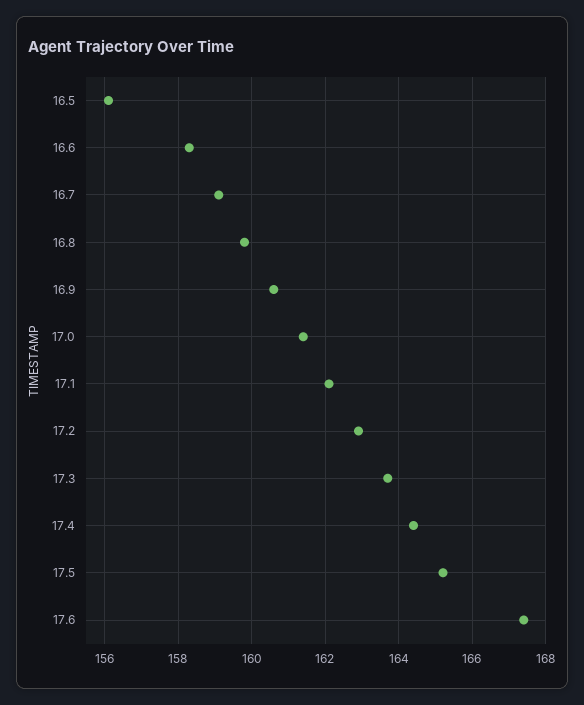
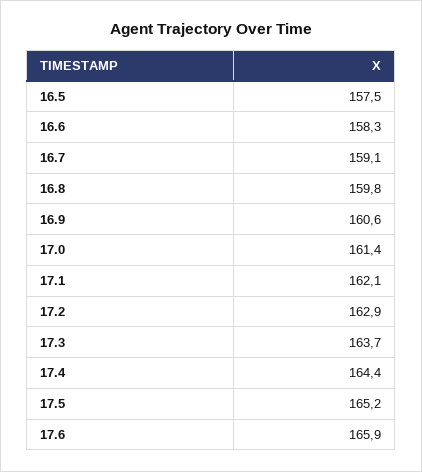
  {
-   "16.5": 156,
+   "16.5": 157.5,
    "16.6": 158.3,
    "16.7": 159.1,
    "16.8": 159.8,
    "16.9": 160.6,
    "17.0": 161.4,
    "17.1": 162.1,
    "17.2": 162.9,
    "17.3": 163.7,
    "17.4": 164.4,
    "17.5": 165.2,
-   "17.6": 167.5
+   "17.6": 165.9
  }

